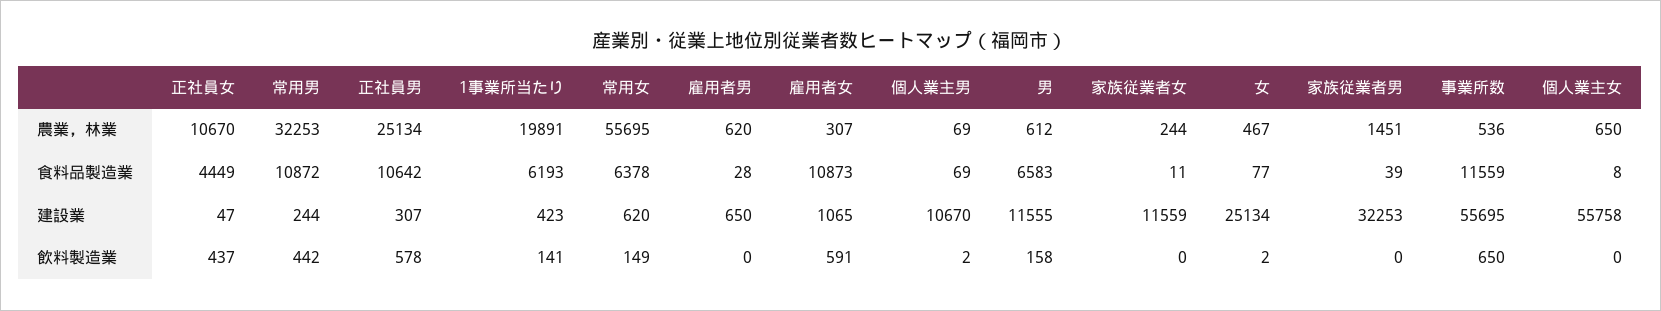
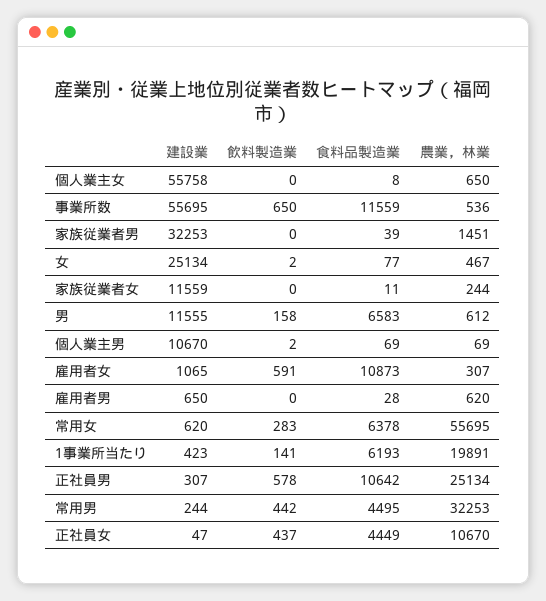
  {
    "正社員女": {
      "農業，林業": 10670,
      "食料品製造業": 4449,
      "建設業": 47,
      "飲料製造業": 437
    },
    "常用男": {
      "農業，林業": 32253,
-     "食料品製造業": 10872,
+     "食料品製造業": 4495,
      "建設業": 244,
      "飲料製造業": 442
    },
    "正社員男": {
      "農業，林業": 25134,
      "食料品製造業": 10642,
      "建設業": 307,
      "飲料製造業": 578
    },
    "1事業所当たり": {
      "農業，林業": 19891,
      "食料品製造業": 6193,
      "建設業": 423,
      "飲料製造業": 141
    },
    "常用女": {
      "農業，林業": 55695,
      "食料品製造業": 6378,
      "建設業": 620,
-     "飲料製造業": 149
+     "飲料製造業": 283
    },
    "雇用者男": {
      "農業，林業": 620,
      "食料品製造業": 28,
      "建設業": 650,
      "飲料製造業": 0
    },
    "雇用者女": {
      "農業，林業": 307,
      "食料品製造業": 10873,
      "建設業": 1065,
      "飲料製造業": 591
    },
    "個人業主男": {
      "農業，林業": 69,
      "食料品製造業": 69,
      "建設業": 10670,
      "飲料製造業": 2
    },
    "男": {
      "農業，林業": 612,
      "食料品製造業": 6583,
      "建設業": 11555,
      "飲料製造業": 158
    },
    "家族従業者女": {
      "農業，林業": 244,
      "食料品製造業": 11,
      "建設業": 11559,
      "飲料製造業": 0
    },
    "女": {
      "農業，林業": 467,
      "食料品製造業": 77,
      "建設業": 25134,
      "飲料製造業": 2
    },
    "家族従業者男": {
      "農業，林業": 1451,
      "食料品製造業": 39,
      "建設業": 32253,
      "飲料製造業": 0
    },
    "事業所数": {
      "農業，林業": 536,
      "食料品製造業": 11559,
      "建設業": 55695,
      "飲料製造業": 650
    },
    "個人業主女": {
      "農業，林業": 650,
      "食料品製造業": 8,
      "建設業": 55758,
      "飲料製造業": 0
    }
  }

